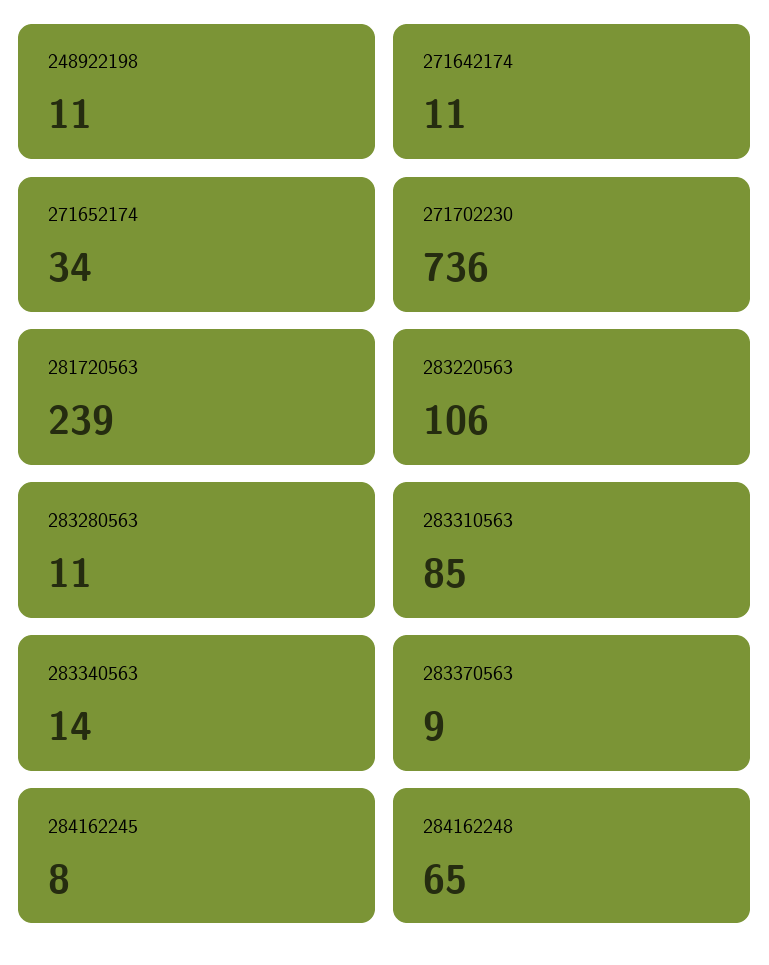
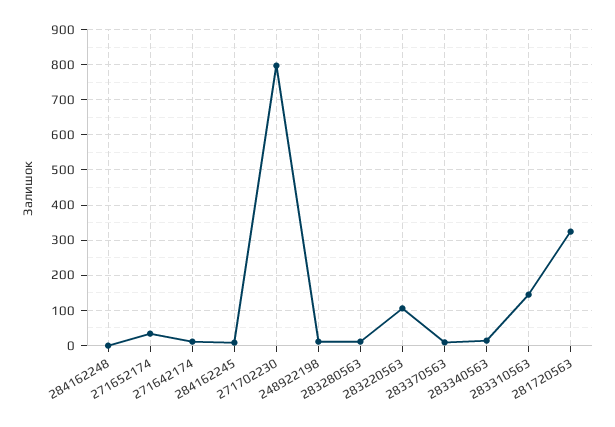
  {
    "248922198": 11,
    "271642174": 11,
    "271652174": 34,
-   "271702230": 736,
+   "271702230": 800,
-   "281720563": 239,
+   "281720563": 320,
    "283220563": 106,
    "283280563": 11,
-   "283310563": 85,
+   "283310563": 140,
    "283340563": 14,
    "283370563": 9,
    "284162245": 8,
-   "284162248": 65
+   "284162248": 0
  }

